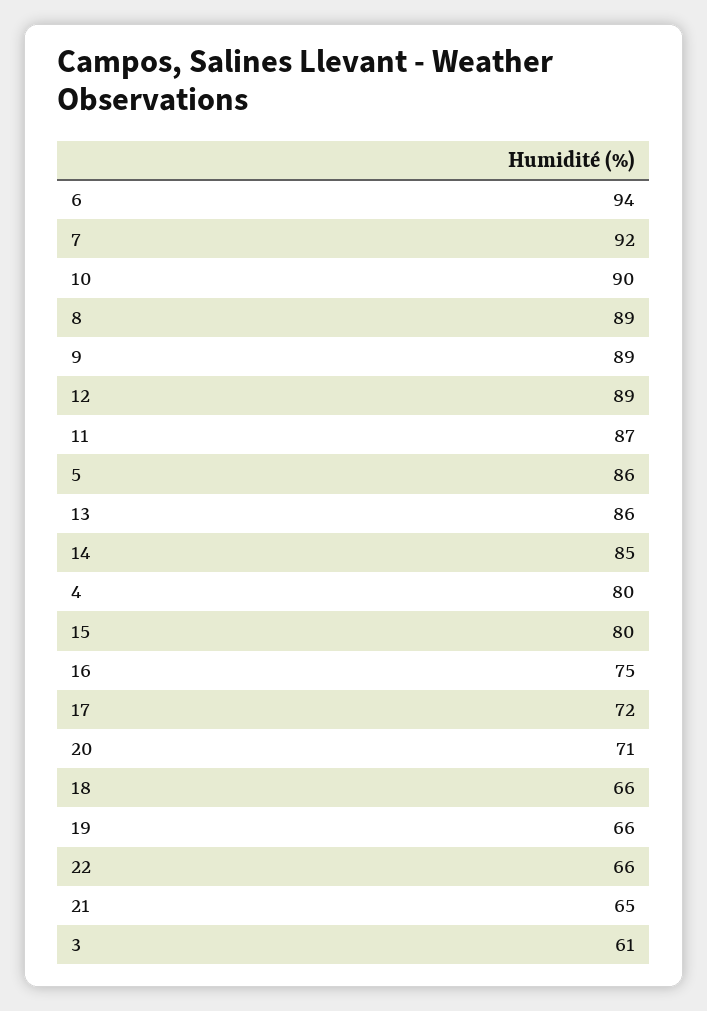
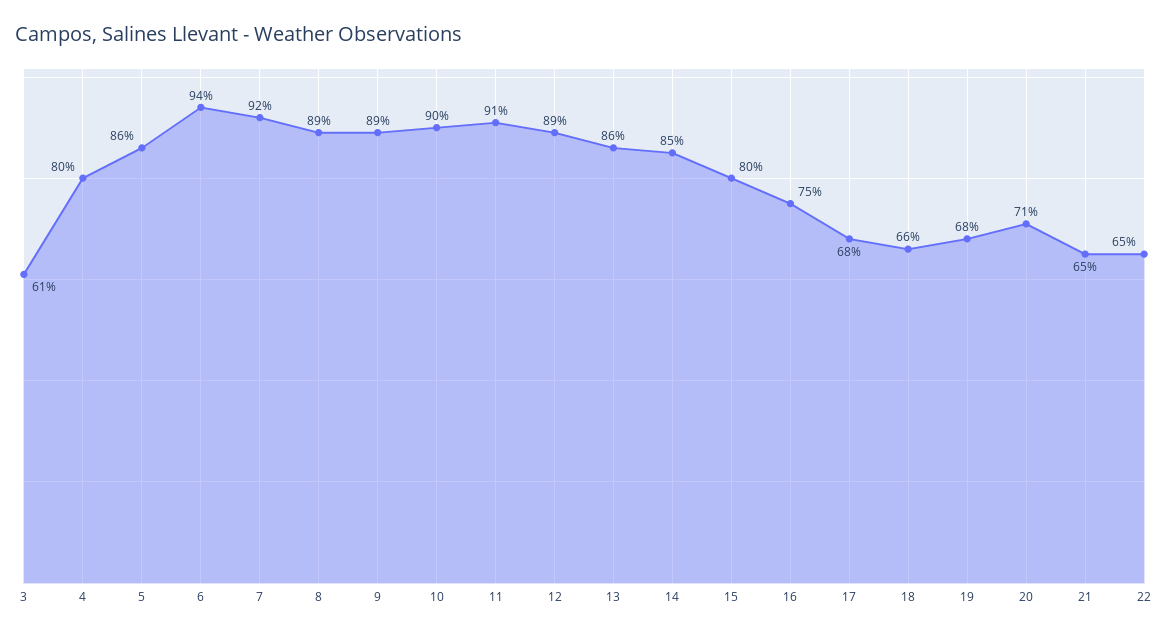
  {
    "6": 94,
    "7": 92,
    "10": 90,
    "8": 89,
    "9": 89,
    "12": 89,
-   "11": 87,
+   "11": 91,
    "5": 86,
    "13": 86,
    "14": 85,
    "4": 80,
    "15": 80,
    "16": 75,
-   "17": 72,
+   "17": 68,
    "20": 71,
    "18": 66,
-   "19": 66,
+   "19": 68,
-   "22": 66,
+   "22": 65,
    "21": 65,
    "3": 61
  }

